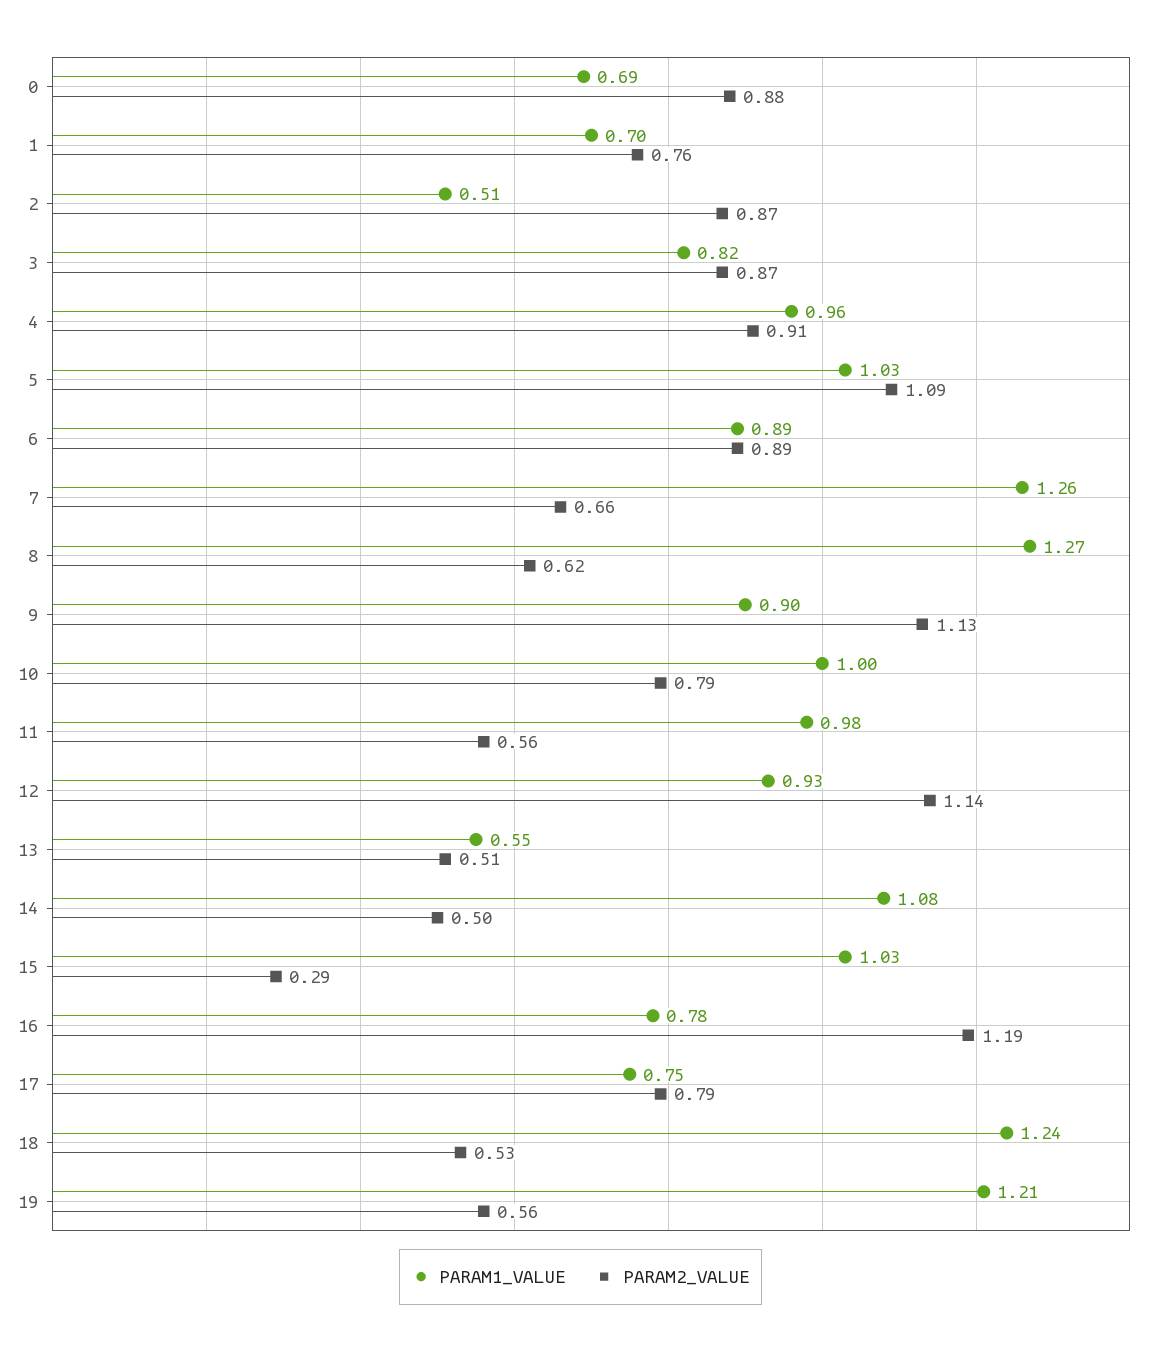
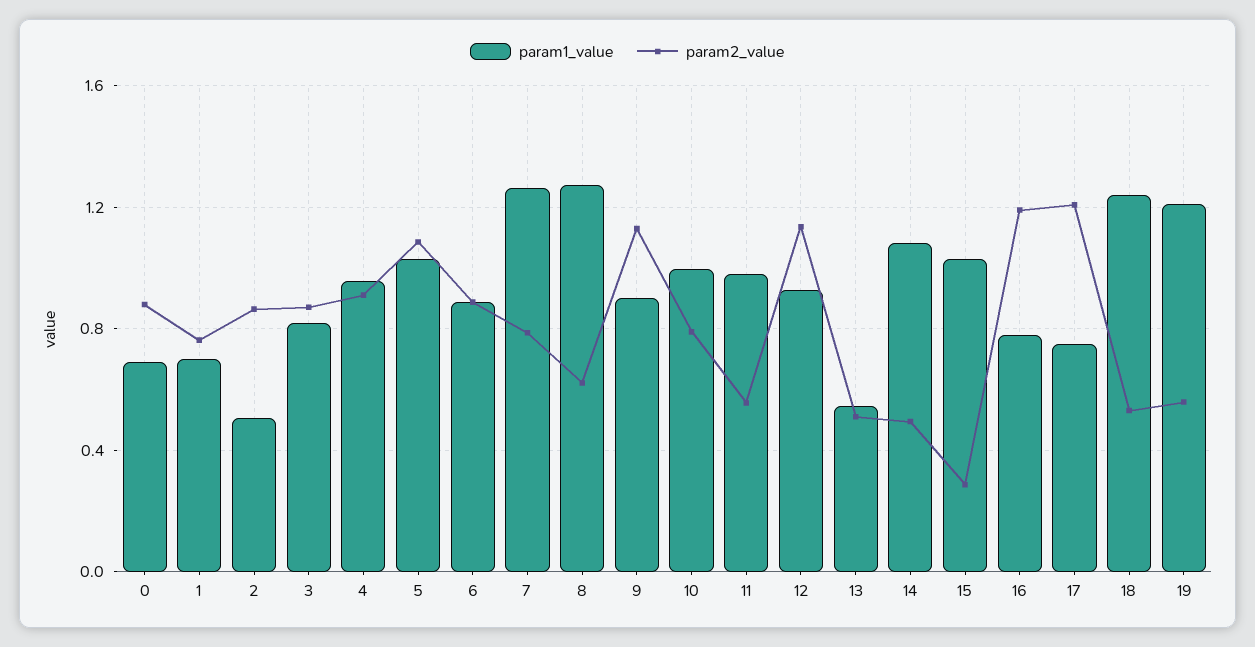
  {
    "PARAM1_VALUE": {
      "0": 0.69,
      "1": 0.7,
      "2": 0.51,
      "3": 0.82,
      "4": 0.96,
      "5": 1.03,
      "6": 0.89,
      "7": 1.26,
      "8": 1.27,
      "9": 0.9,
      "10": 1,
      "11": 0.98,
      "12": 0.93,
      "13": 0.55,
      "14": 1.08,
      "15": 1.03,
      "16": 0.78,
      "17": 0.75,
      "18": 1.24,
      "19": 1.21
    },
    "PARAM2_VALUE": {
      "0": 0.88,
      "1": 0.76,
      "2": 0.87,
      "3": 0.87,
      "4": 0.91,
      "5": 1.09,
      "6": 0.89,
-     "7": 0.66,
+     "7": 0.8,
      "8": 0.62,
      "9": 1.13,
      "10": 0.79,
      "11": 0.56,
      "12": 1.14,
      "13": 0.51,
      "14": 0.5,
      "15": 0.29,
      "16": 1.19,
-     "17": 0.79,
+     "17": 1.2,
      "18": 0.53,
      "19": 0.56
    }
  }

